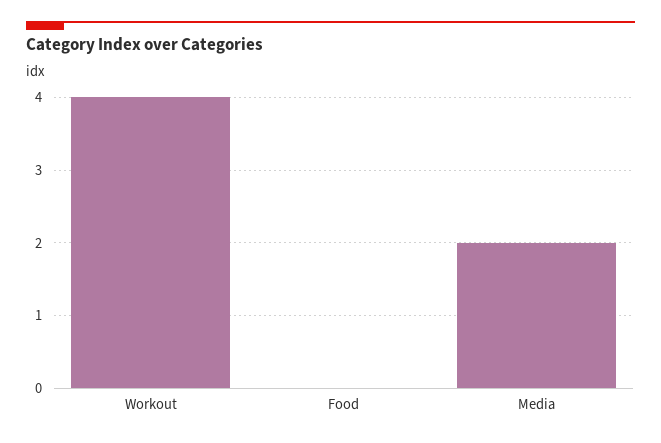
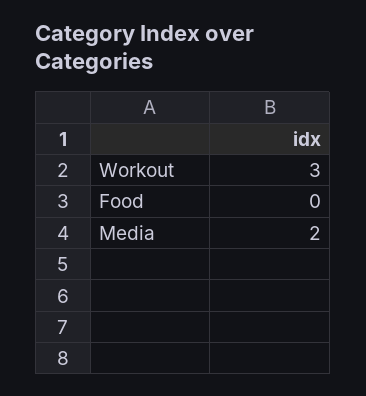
  {
-   "Workout": 4,
+   "Workout": 3,
    "Food": 0,
    "Media": 2
  }

